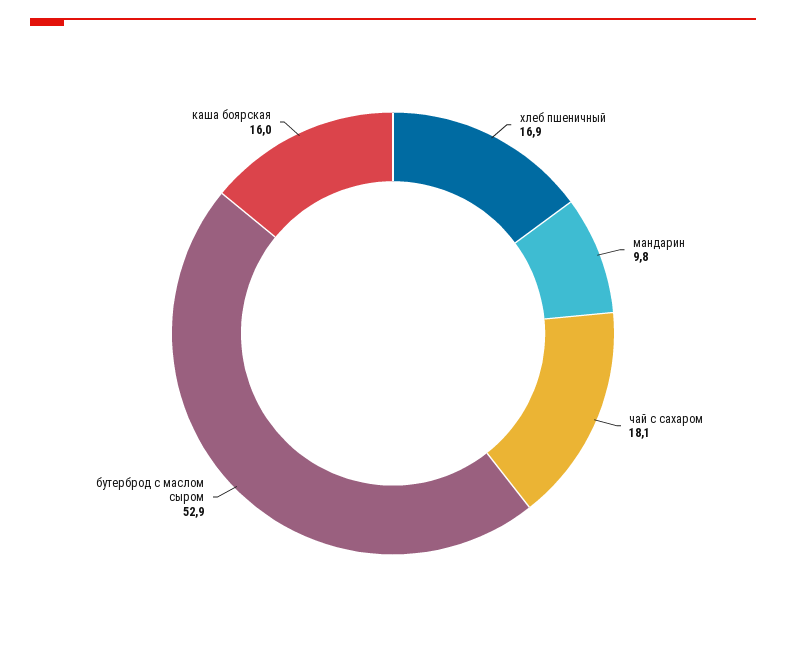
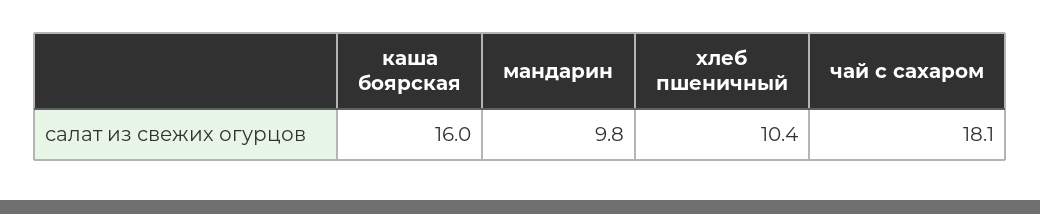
  {
-   "хлеб пшеничный": 16.9,
+   "хлеб пшеничный": 10.4,
    "мандарин": 9.8,
    "чай с сахаром": 18.1,
-   "бутерброд с маслом сыром": 52.9,
    "каша боярская": 16
  }

